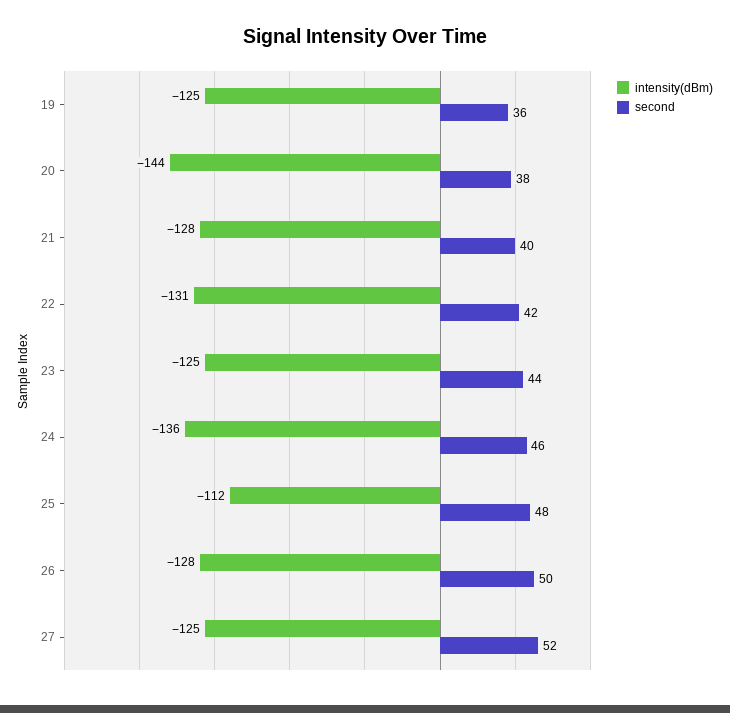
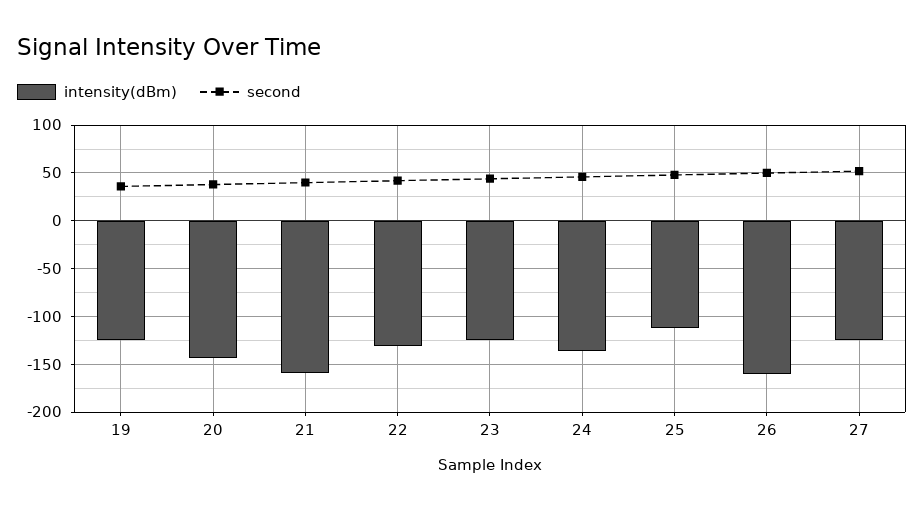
  {
    "intensity(dBm)": {
      "19": -125,
      "20": -144,
-     "21": -128,
+     "21": -160,
      "22": -131,
      "23": -125,
      "24": -136,
      "25": -112,
-     "26": -128,
+     "26": -160,
      "27": -125
    },
    "second": {
      "19": 36,
      "20": 38,
      "21": 40,
      "22": 42,
      "23": 44,
      "24": 46,
      "25": 48,
      "26": 50,
      "27": 52
    }
  }

